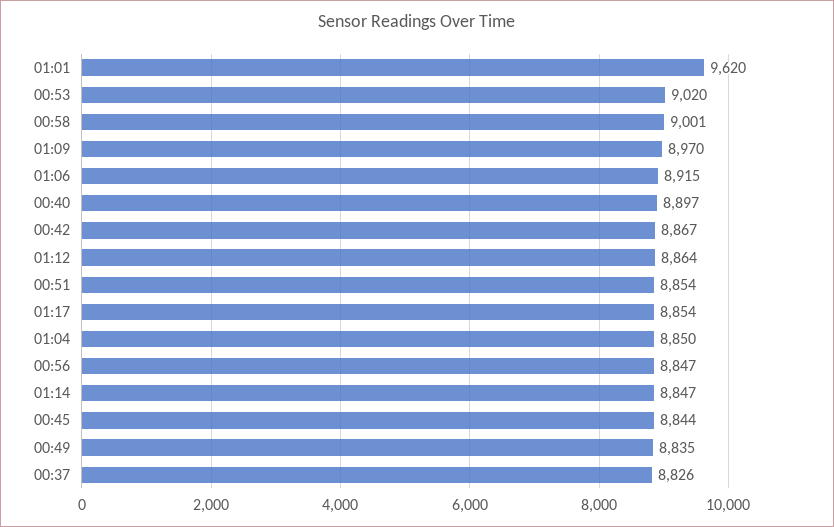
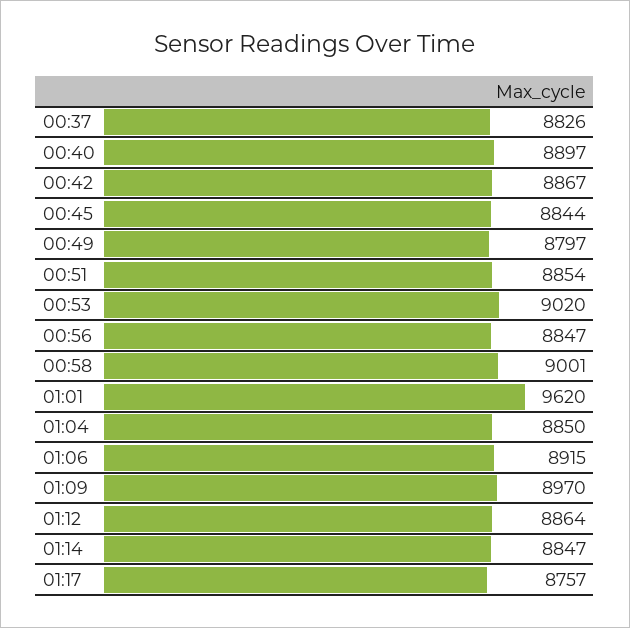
  {
    "01:01": 9620,
    "00:53": 9020,
    "00:58": 9001,
    "01:09": 8970,
    "01:06": 8915,
    "00:40": 8897,
    "00:42": 8867,
    "01:12": 8864,
    "00:51": 8854,
-   "01:17": 8854,
+   "01:17": 8757,
    "01:04": 8850,
    "00:56": 8847,
    "01:14": 8847,
    "00:45": 8844,
-   "00:49": 8835,
+   "00:49": 8797,
    "00:37": 8826
  }

